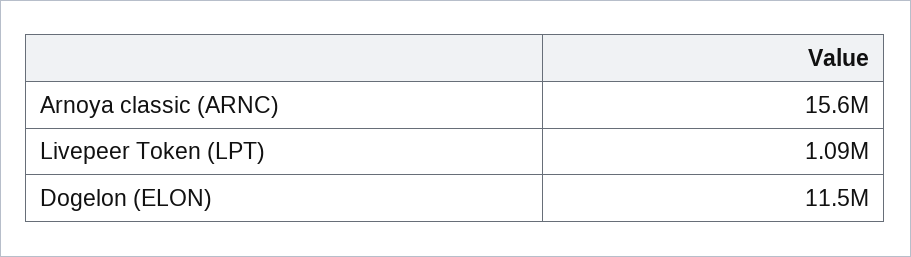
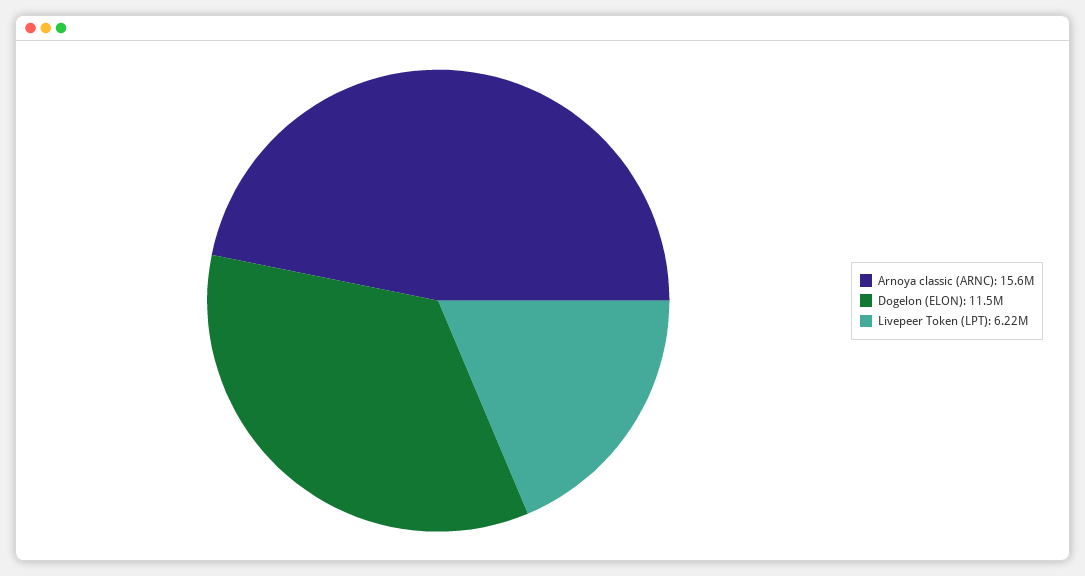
  {
    "Arnoya classic (ARNC)": 15600000,
-   "Livepeer Token (LPT)": 1090000,
+   "Livepeer Token (LPT)": 6220000,
    "Dogelon (ELON)": 11500000
  }

